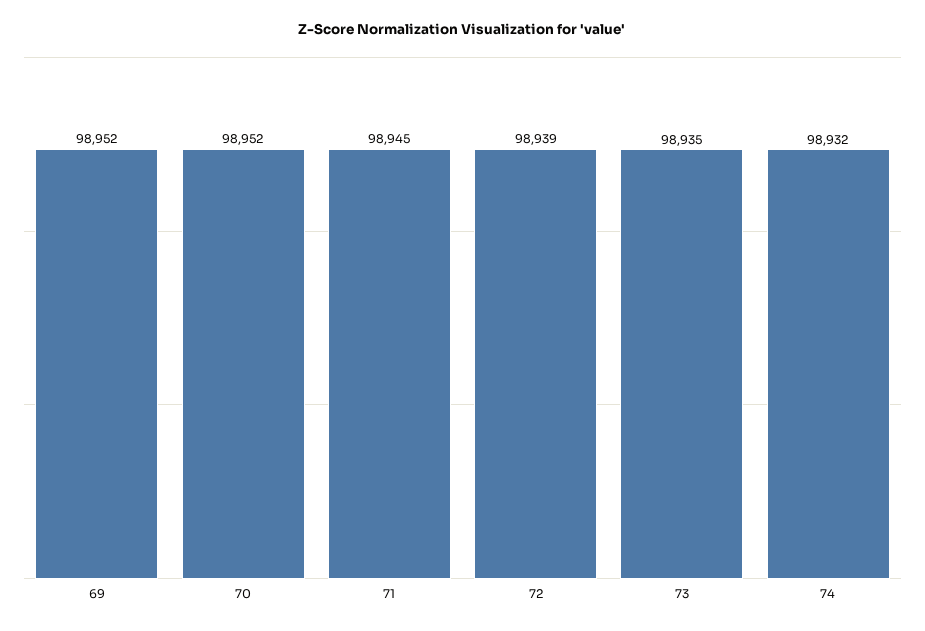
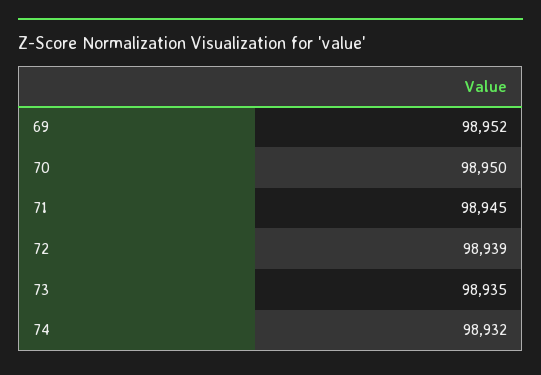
  {
    "69": 98952,
-   "70": 98952,
+   "70": 98950,
    "71": 98945,
    "72": 98939,
    "73": 98935,
    "74": 98932
  }

